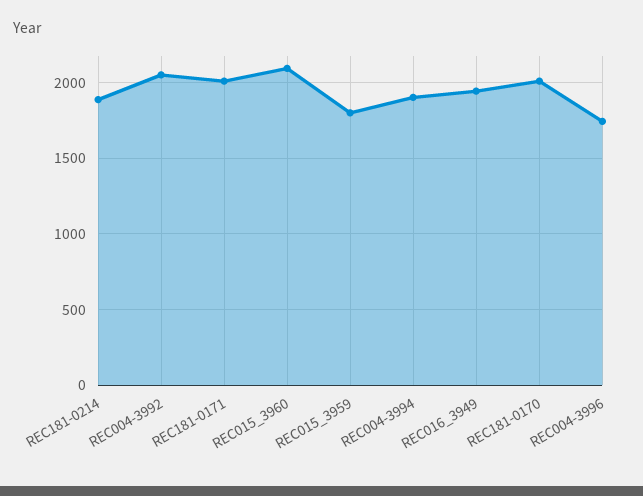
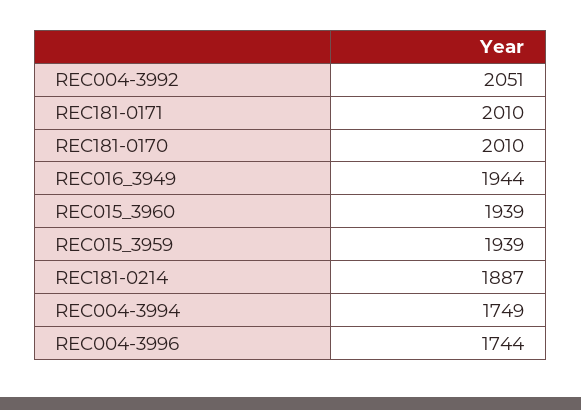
  {
    "REC181-0214": 1887,
    "REC004-3992": 2051,
    "REC181-0171": 2010,
-   "REC015_3960": 2100,
+   "REC015_3960": 1939,
-   "REC015_3959": 1800,
+   "REC015_3959": 1939,
-   "REC004-3994": 1900,
+   "REC004-3994": 1749,
    "REC016_3949": 1944,
    "REC181-0170": 2010,
    "REC004-3996": 1744
  }

